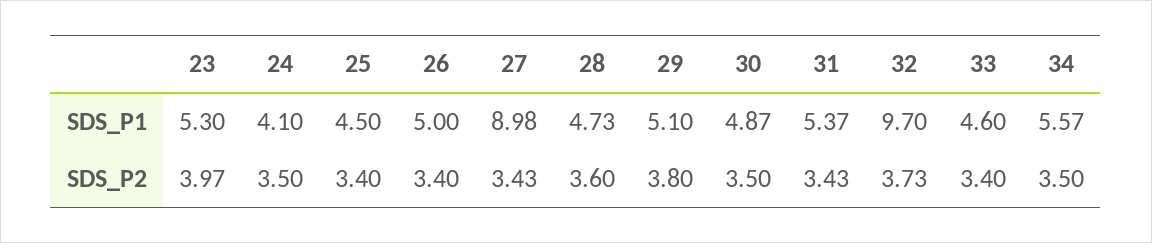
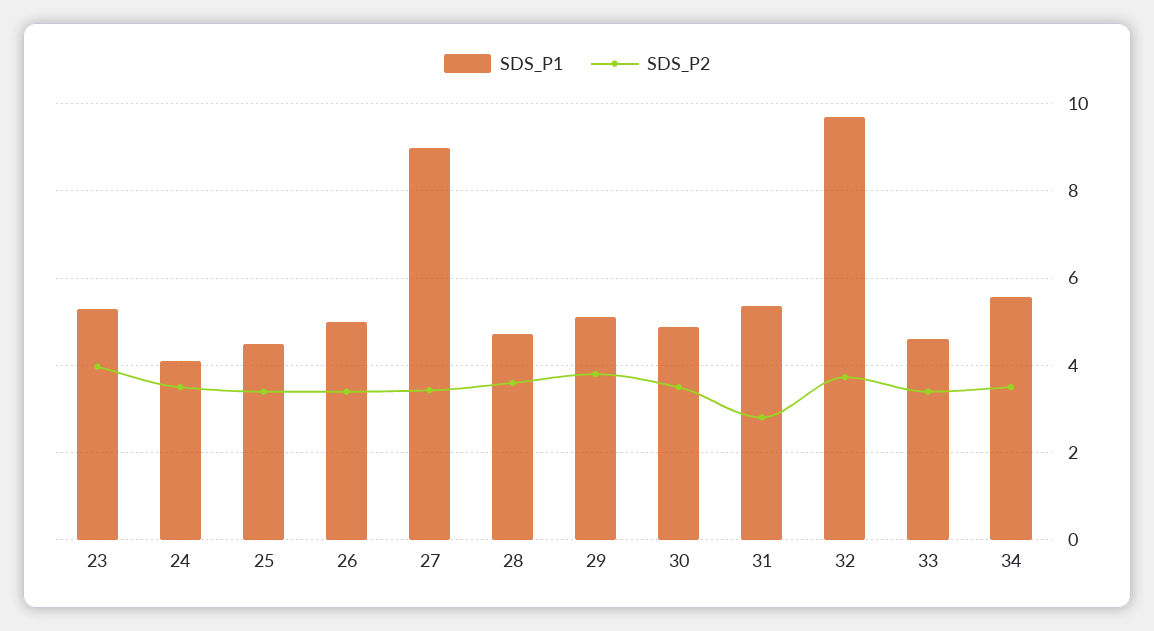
  {
    "SDS_P1": {
      "23": 5.3,
      "24": 4.1,
      "25": 4.5,
      "26": 5,
      "27": 8.98,
      "28": 4.73,
      "29": 5.1,
      "30": 4.87,
      "31": 5.37,
      "32": 9.7,
      "33": 4.6,
      "34": 5.57
    },
    "SDS_P2": {
      "23": 3.97,
      "24": 3.5,
      "25": 3.4,
      "26": 3.4,
      "27": 3.43,
      "28": 3.6,
      "29": 3.8,
      "30": 3.5,
-     "31": 3.43,
+     "31": 2.8,
      "32": 3.73,
      "33": 3.4,
      "34": 3.5
    }
  }

